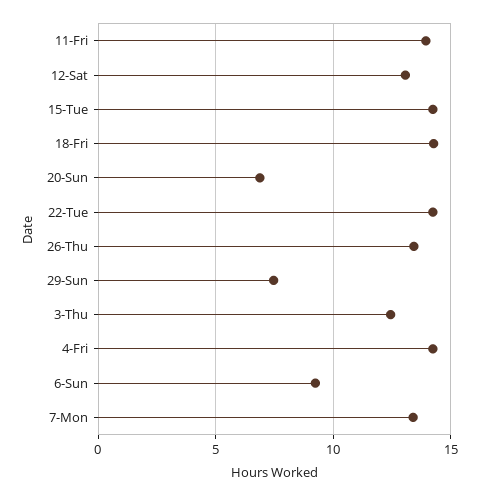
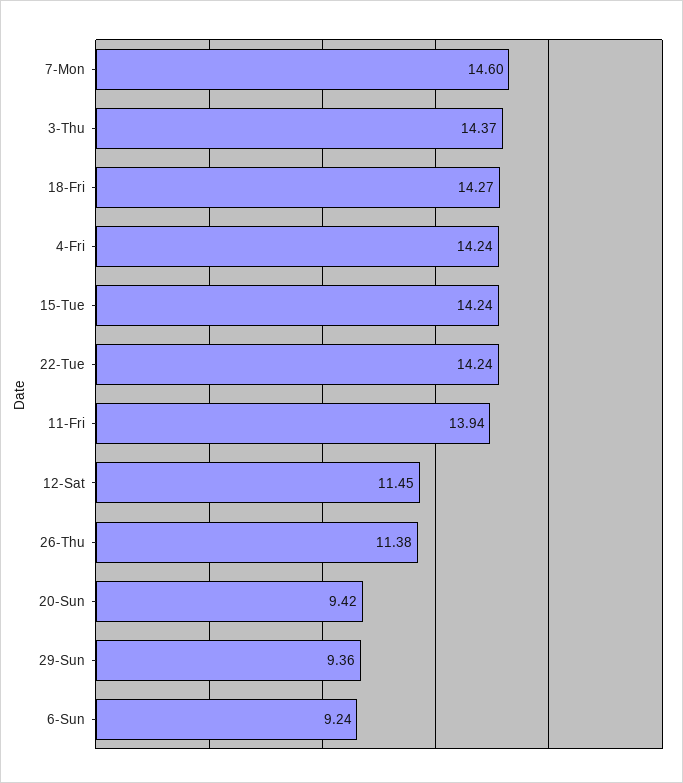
  {
    "11-Fri": 13.94,
-   "12-Sat": 13,
+   "12-Sat": 11.45,
    "15-Tue": 14.24,
    "18-Fri": 14.27,
-   "20-Sun": 7,
+   "20-Sun": 9.42,
    "22-Tue": 14.24,
-   "26-Thu": 13.5,
+   "26-Thu": 11.38,
-   "29-Sun": 7.5,
+   "29-Sun": 9.36,
-   "3-Thu": 12.5,
+   "3-Thu": 14.37,
    "4-Fri": 14.24,
    "6-Sun": 9.24,
-   "7-Mon": 13.5
+   "7-Mon": 14.6
  }

